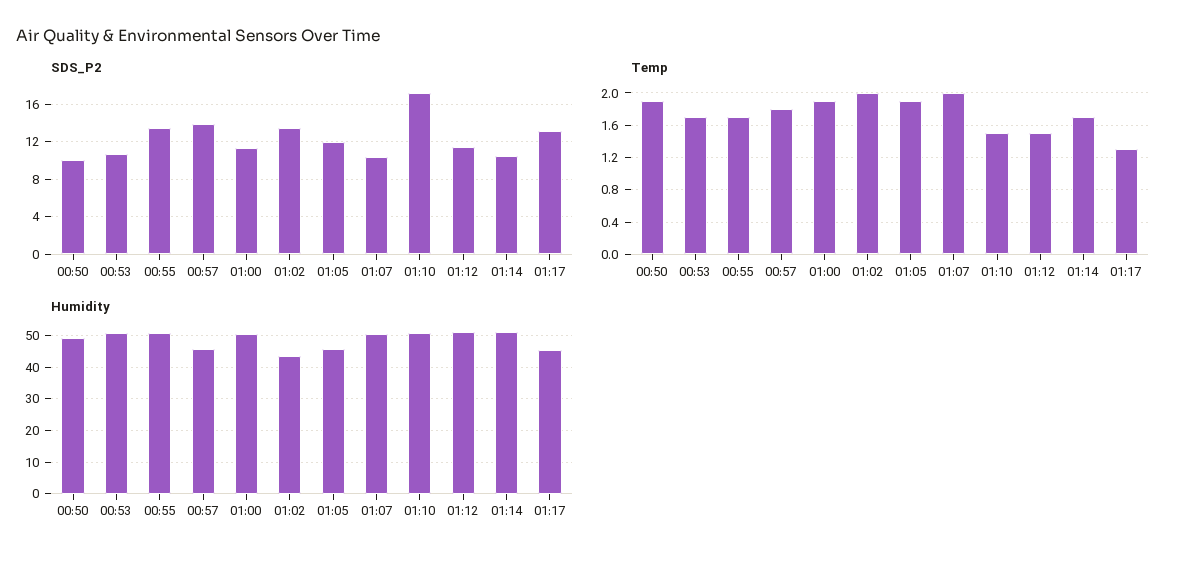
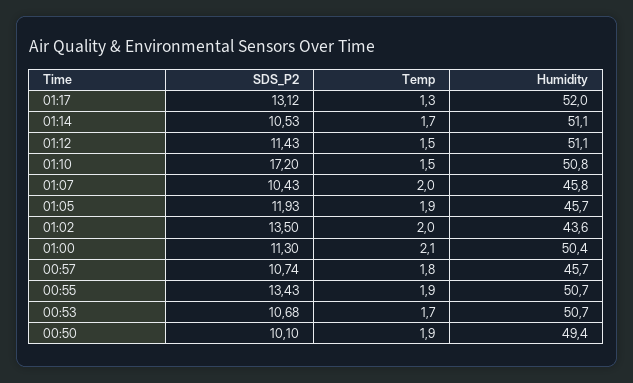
  {
    "SDS_P2": {
      "00:50": 10.1,
      "00:53": 10.68,
      "00:55": 13.43,
-     "00:57": 14,
+     "00:57": 10.74,
      "01:00": 11.3,
      "01:02": 13.5,
      "01:05": 11.93,
      "01:07": 10.43,
      "01:10": 17.2,
      "01:12": 11.43,
      "01:14": 10.53,
      "01:17": 13.12
    },
    "Temp": {
      "00:50": 1.9,
      "00:53": 1.7,
-     "00:55": 1.7,
+     "00:55": 1.9,
      "00:57": 1.8,
-     "01:00": 1.9,
+     "01:00": 2.1,
      "01:02": 2,
      "01:05": 1.9,
      "01:07": 2,
      "01:10": 1.5,
      "01:12": 1.5,
      "01:14": 1.7,
      "01:17": 1.3
    },
    "Humidity": {
      "00:50": 49.4,
      "00:53": 50.7,
      "00:55": 50.7,
      "00:57": 45.7,
      "01:00": 50.4,
      "01:02": 43.6,
      "01:05": 45.7,
-     "01:07": 50,
+     "01:07": 45.8,
      "01:10": 50.8,
      "01:12": 51.1,
      "01:14": 51.1,
-     "01:17": 46
+     "01:17": 52
    }
  }

